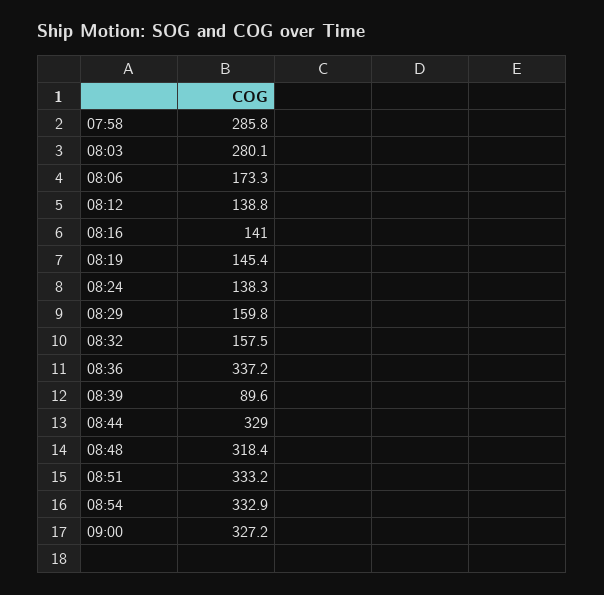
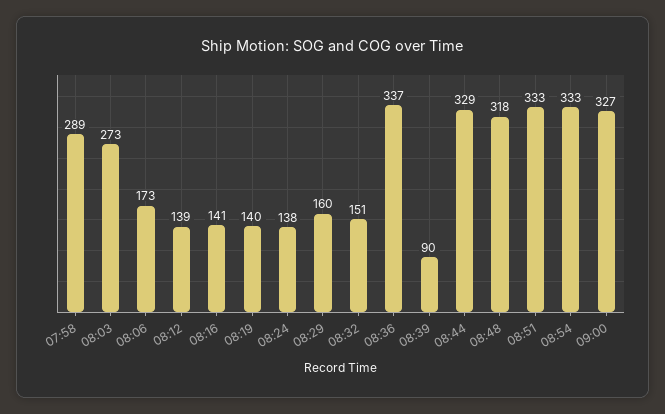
  {
-   "07:58": 285.8,
+   "07:58": 289,
-   "08:03": 280.1,
+   "08:03": 273,
    "08:06": 173.3,
    "08:12": 138.8,
    "08:16": 141,
-   "08:19": 145.4,
+   "08:19": 140,
    "08:24": 138.3,
    "08:29": 159.8,
-   "08:32": 157.5,
+   "08:32": 151,
    "08:36": 337.2,
    "08:39": 89.6,
    "08:44": 329,
    "08:48": 318.4,
    "08:51": 333.2,
    "08:54": 332.9,
    "09:00": 327.2
  }

